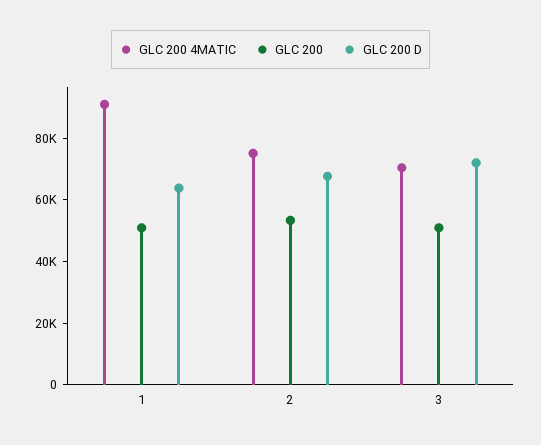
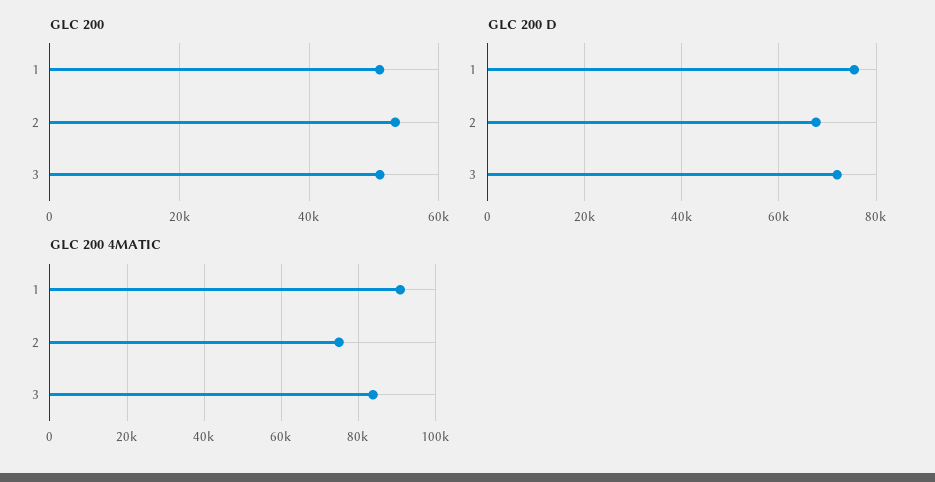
  {
    "GLC 200 4MATIC": {
      "1": 90000,
      "2": 76000,
-     "3": 70000
+     "3": 84000
    },
    "GLC 200": {
      "1": 50000,
      "2": 54000,
      "3": 50000
    },
    "GLC 200 D": {
-     "1": 65000,
+     "1": 76000,
      "2": 68000,
      "3": 72000
    }
  }

